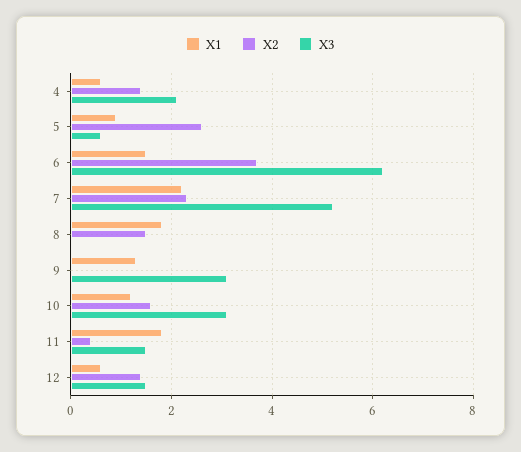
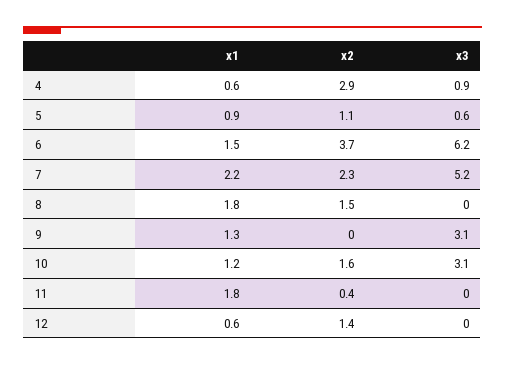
  {
    "X1": {
      "4": 0.6,
      "5": 0.9,
      "6": 1.5,
      "7": 2.2,
      "8": 1.8,
      "9": 1.3,
      "10": 1.2,
      "11": 1.8,
      "12": 0.6
    },
    "X2": {
-     "4": 1.5,
+     "4": 2.9,
-     "5": 2.5,
+     "5": 1.1,
      "6": 3.7,
      "7": 2.3,
      "8": 1.5,
      "9": 0,
      "10": 1.6,
      "11": 0.4,
      "12": 1.4
    },
    "X3": {
-     "4": 2,
+     "4": 0.9,
      "5": 0.6,
      "6": 6.2,
      "7": 5.2,
      "8": 0,
      "9": 3.1,
      "10": 3.1,
-     "11": 1.5,
+     "11": 0,
-     "12": 1.5
+     "12": 0
    }
  }

